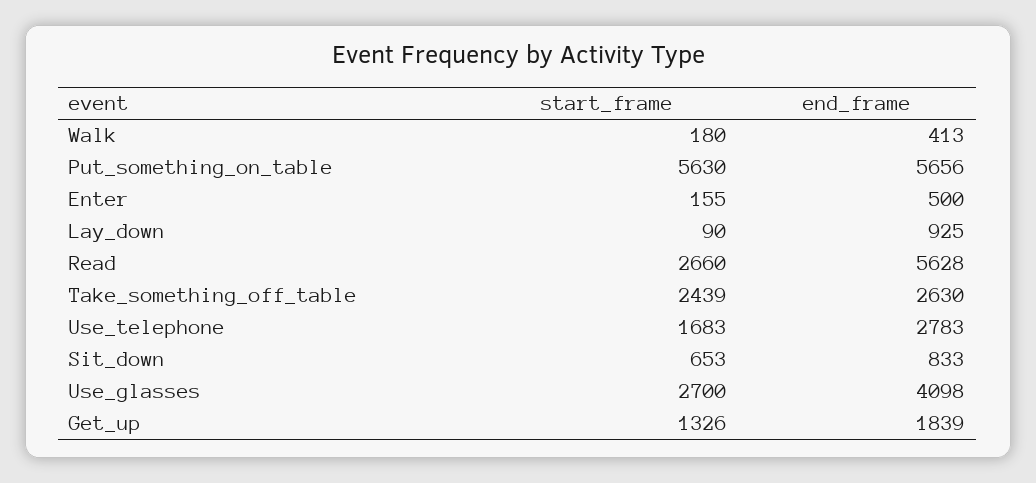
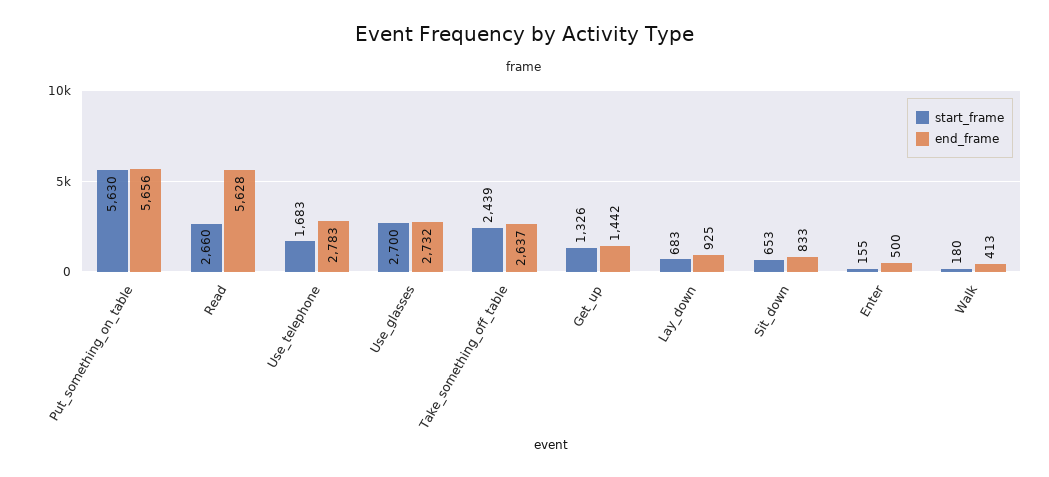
  {
    "start_frame": {
      "Walk": 180,
      "Put_something_on_table": 5630,
      "Enter": 155,
-     "Lay_down": 90,
+     "Lay_down": 683,
      "Read": 2660,
      "Take_something_off_table": 2439,
      "Use_telephone": 1683,
      "Sit_down": 653,
      "Use_glasses": 2700,
      "Get_up": 1326
    },
    "end_frame": {
      "Walk": 413,
      "Put_something_on_table": 5656,
      "Enter": 500,
      "Lay_down": 925,
      "Read": 5628,
-     "Take_something_off_table": 2630,
+     "Take_something_off_table": 2637,
      "Use_telephone": 2783,
      "Sit_down": 833,
-     "Use_glasses": 4098,
+     "Use_glasses": 2732,
-     "Get_up": 1839
+     "Get_up": 1442
    }
  }

